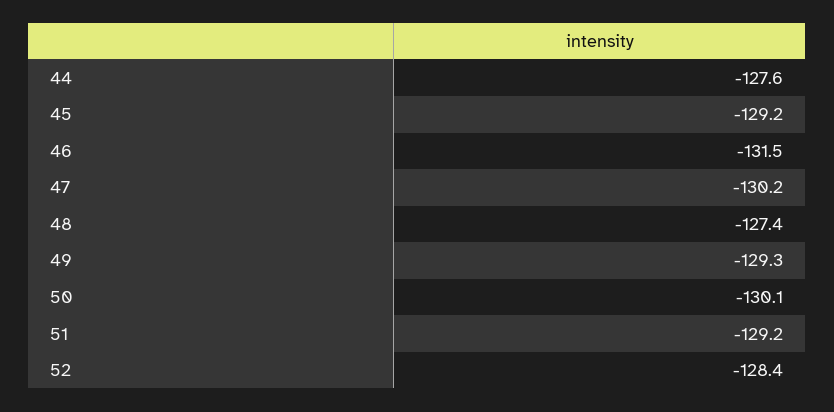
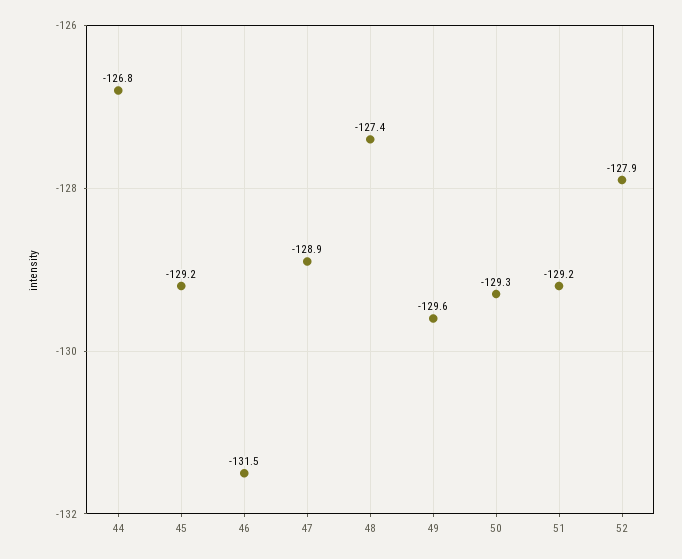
  {
-   "44": -127.6,
+   "44": -126.8,
    "45": -129.2,
    "46": -131.5,
-   "47": -130.2,
+   "47": -128.9,
    "48": -127.4,
-   "49": -129.3,
+   "49": -129.6,
-   "50": -130.1,
+   "50": -129.3,
    "51": -129.2,
-   "52": -128.4
+   "52": -127.9
  }

